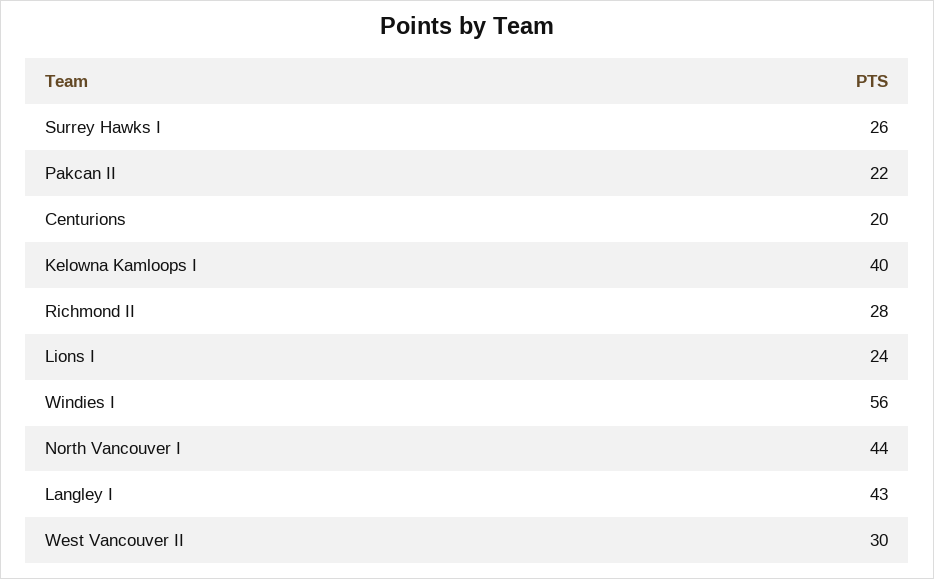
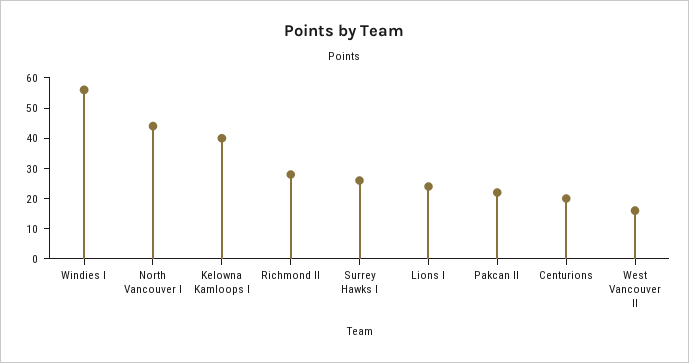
  {
    "Surrey Hawks I": 26,
    "Pakcan II": 22,
    "Centurions": 20,
    "Kelowna Kamloops I": 40,
    "Richmond II": 28,
    "Lions I": 24,
    "Windies I": 56,
    "North Vancouver I": 44,
-   "Langley I": 43,
-   "West Vancouver II": 30
+   "West Vancouver II": 15
  }

